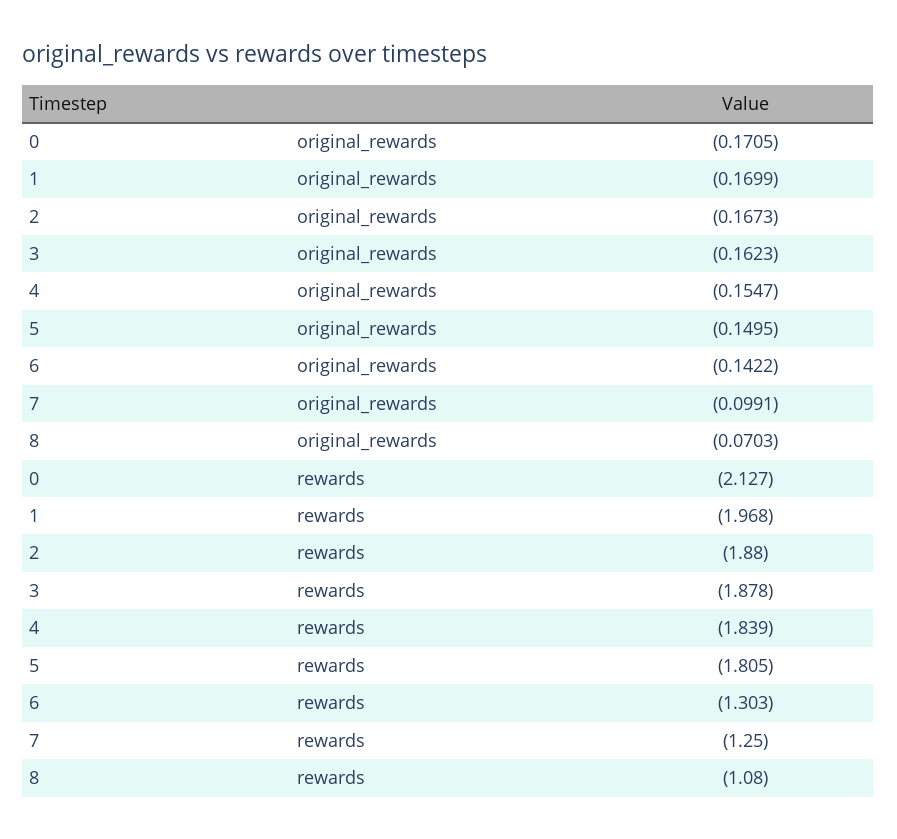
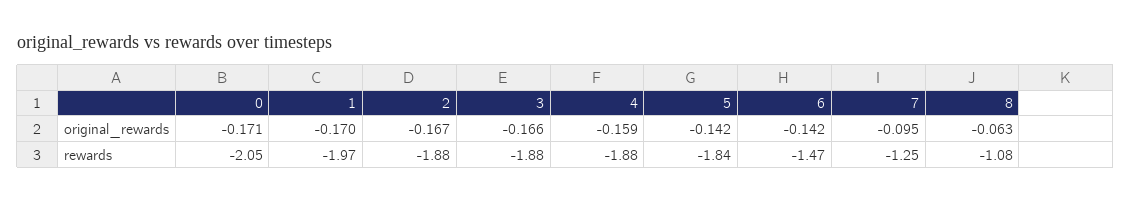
  {
    "0": {
      "original_rewards": -0.1705,
-     "rewards": -2.127
+     "rewards": -2.05
    },
    "1": {
      "original_rewards": -0.1699,
      "rewards": -1.968
    },
    "2": {
      "original_rewards": -0.1673,
      "rewards": -1.88
    },
    "3": {
-     "original_rewards": -0.1623,
+     "original_rewards": -0.166,
      "rewards": -1.878
    },
    "4": {
-     "original_rewards": -0.1547,
+     "original_rewards": -0.159,
-     "rewards": -1.839
+     "rewards": -1.88
    },
    "5": {
-     "original_rewards": -0.1495,
+     "original_rewards": -0.142,
-     "rewards": -1.805
+     "rewards": -1.84
    },
    "6": {
      "original_rewards": -0.1422,
-     "rewards": -1.303
+     "rewards": -1.47
    },
    "7": {
-     "original_rewards": -0.0991,
+     "original_rewards": -0.095,
      "rewards": -1.25
    },
    "8": {
-     "original_rewards": -0.0703,
+     "original_rewards": -0.063,
      "rewards": -1.08
    }
  }

